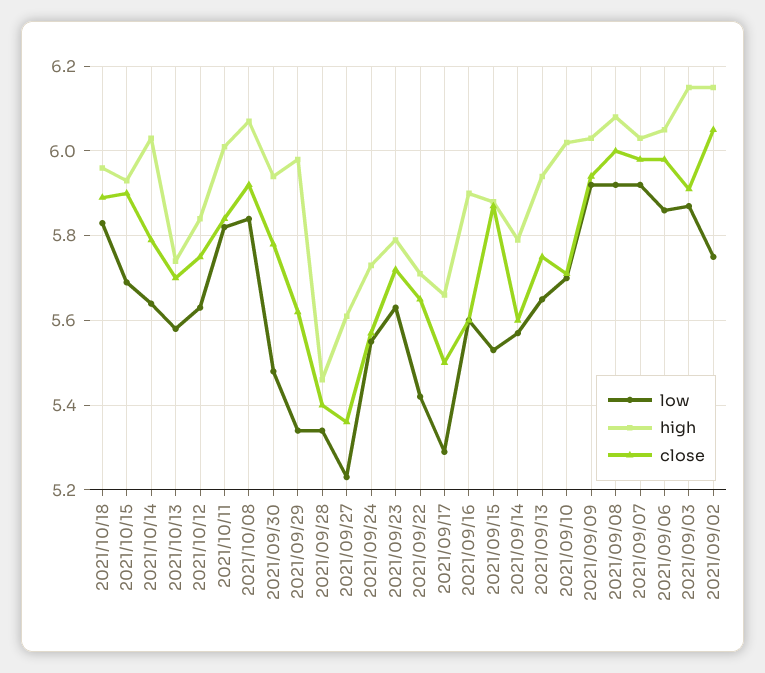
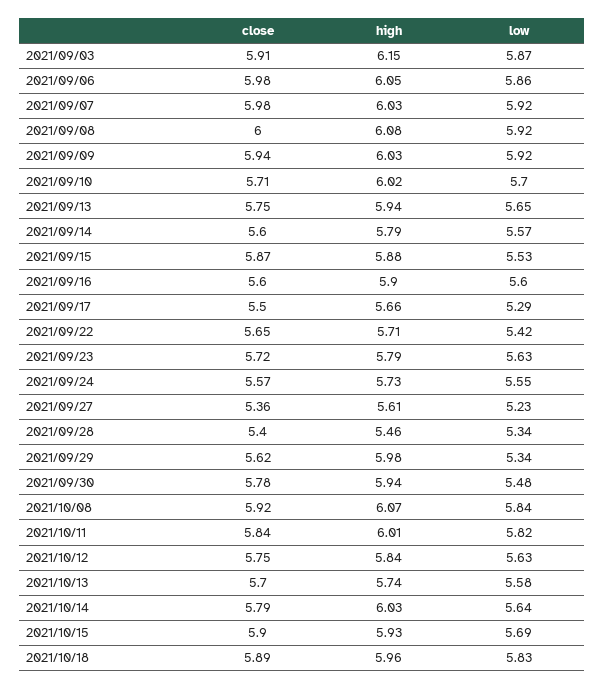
  {
    "low": {
      "2021/10/18": 5.83,
      "2021/10/15": 5.69,
      "2021/10/14": 5.64,
      "2021/10/13": 5.58,
      "2021/10/12": 5.63,
      "2021/10/11": 5.82,
      "2021/10/08": 5.84,
      "2021/09/30": 5.48,
      "2021/09/29": 5.34,
      "2021/09/28": 5.34,
      "2021/09/27": 5.23,
      "2021/09/24": 5.55,
      "2021/09/23": 5.63,
      "2021/09/22": 5.42,
      "2021/09/17": 5.29,
      "2021/09/16": 5.6,
      "2021/09/15": 5.53,
      "2021/09/14": 5.57,
      "2021/09/13": 5.65,
      "2021/09/10": 5.7,
      "2021/09/09": 5.92,
      "2021/09/08": 5.92,
      "2021/09/07": 5.92,
      "2021/09/06": 5.86,
-     "2021/09/03": 5.87,
+     "2021/09/03": 5.87
-     "2021/09/02": 5.75
    },
    "high": {
      "2021/10/18": 5.96,
      "2021/10/15": 5.93,
      "2021/10/14": 6.03,
      "2021/10/13": 5.74,
      "2021/10/12": 5.84,
      "2021/10/11": 6.01,
      "2021/10/08": 6.07,
      "2021/09/30": 5.94,
      "2021/09/29": 5.98,
      "2021/09/28": 5.46,
      "2021/09/27": 5.61,
      "2021/09/24": 5.73,
      "2021/09/23": 5.79,
      "2021/09/22": 5.71,
      "2021/09/17": 5.66,
      "2021/09/16": 5.9,
      "2021/09/15": 5.88,
      "2021/09/14": 5.79,
      "2021/09/13": 5.94,
      "2021/09/10": 6.02,
      "2021/09/09": 6.03,
      "2021/09/08": 6.08,
      "2021/09/07": 6.03,
      "2021/09/06": 6.05,
-     "2021/09/03": 6.15,
+     "2021/09/03": 6.15
-     "2021/09/02": 6.15
    },
    "close": {
      "2021/10/18": 5.89,
      "2021/10/15": 5.9,
      "2021/10/14": 5.79,
      "2021/10/13": 5.7,
      "2021/10/12": 5.75,
      "2021/10/11": 5.84,
      "2021/10/08": 5.92,
      "2021/09/30": 5.78,
      "2021/09/29": 5.62,
      "2021/09/28": 5.4,
      "2021/09/27": 5.36,
      "2021/09/24": 5.57,
      "2021/09/23": 5.72,
      "2021/09/22": 5.65,
      "2021/09/17": 5.5,
      "2021/09/16": 5.6,
      "2021/09/15": 5.87,
      "2021/09/14": 5.6,
      "2021/09/13": 5.75,
      "2021/09/10": 5.71,
      "2021/09/09": 5.94,
      "2021/09/08": 6,
      "2021/09/07": 5.98,
      "2021/09/06": 5.98,
-     "2021/09/03": 5.91,
+     "2021/09/03": 5.91
-     "2021/09/02": 6.05
    }
  }

